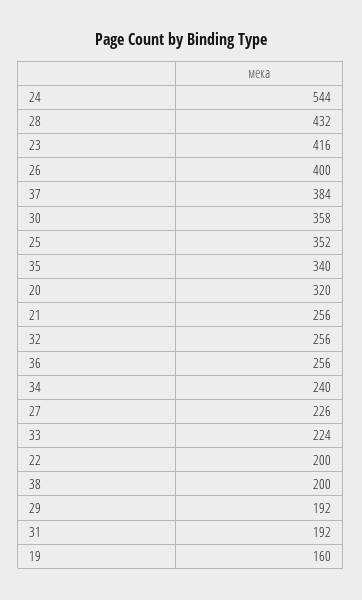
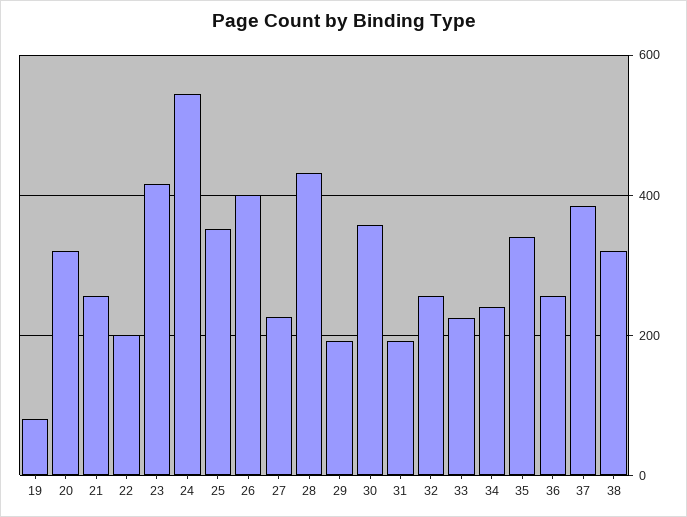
  {
    "24": 544,
    "28": 432,
    "23": 416,
    "26": 400,
    "37": 384,
    "30": 358,
    "25": 352,
    "35": 340,
    "20": 320,
    "21": 256,
    "32": 256,
    "36": 256,
    "34": 240,
    "27": 226,
    "33": 224,
    "22": 200,
-   "38": 200,
+   "38": 320,
    "29": 192,
    "31": 192,
-   "19": 160
+   "19": 80
  }

